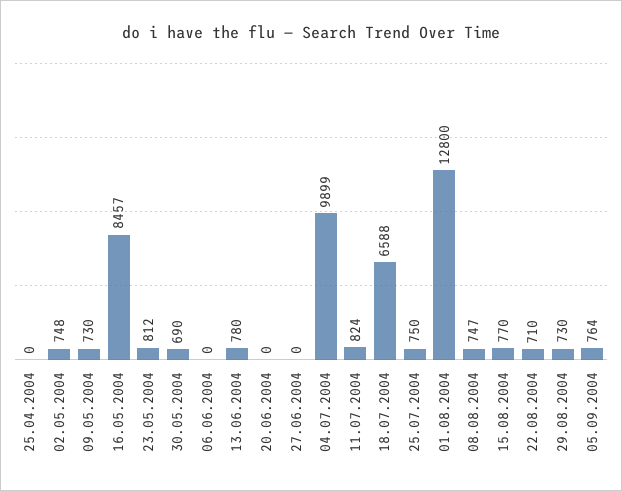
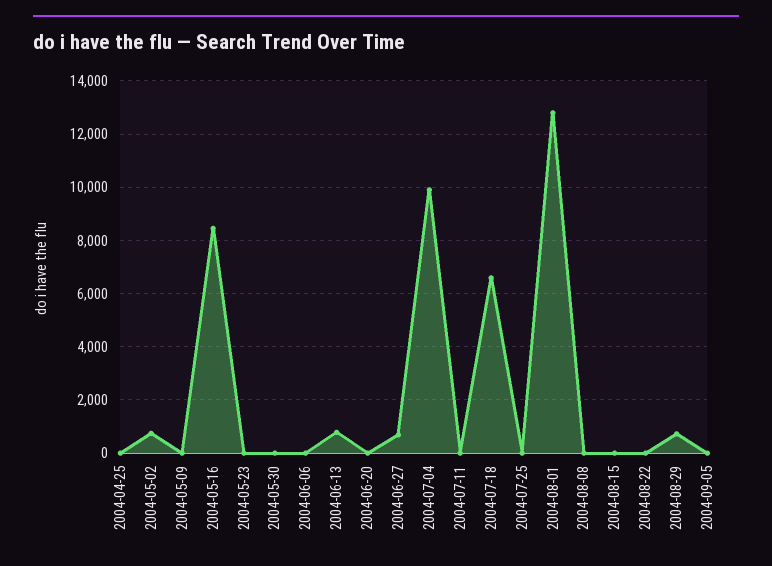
  {
    "25.04.2004": 0,
    "02.05.2004": 748,
-   "09.05.2004": 730,
+   "09.05.2004": 0,
    "16.05.2004": 8457,
-   "23.05.2004": 812,
+   "23.05.2004": 0,
-   "30.05.2004": 690,
+   "30.05.2004": 0,
    "06.06.2004": 0,
    "13.06.2004": 780,
    "20.06.2004": 0,
-   "27.06.2004": 0,
+   "27.06.2004": 750,
    "04.07.2004": 9899,
-   "11.07.2004": 824,
+   "11.07.2004": 0,
    "18.07.2004": 6588,
-   "25.07.2004": 750,
+   "25.07.2004": 0,
    "01.08.2004": 12800,
-   "08.08.2004": 747,
+   "08.08.2004": 0,
-   "15.08.2004": 770,
+   "15.08.2004": 0,
-   "22.08.2004": 710,
+   "22.08.2004": 0,
    "29.08.2004": 730,
-   "05.09.2004": 764
+   "05.09.2004": 0
  }

